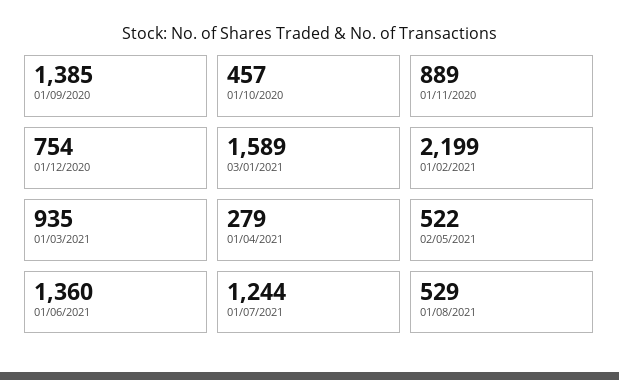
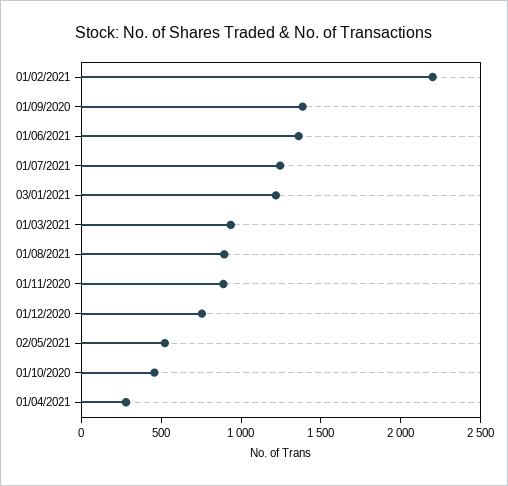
  {
    "01/09/2020": 1385,
    "01/10/2020": 457,
    "01/11/2020": 889,
    "01/12/2020": 754,
-   "03/01/2021": 1589,
+   "03/01/2021": 1200,
    "01/02/2021": 2199,
    "01/03/2021": 935,
    "01/04/2021": 279,
    "02/05/2021": 522,
    "01/06/2021": 1360,
    "01/07/2021": 1244,
-   "01/08/2021": 529
+   "01/08/2021": 900
  }

